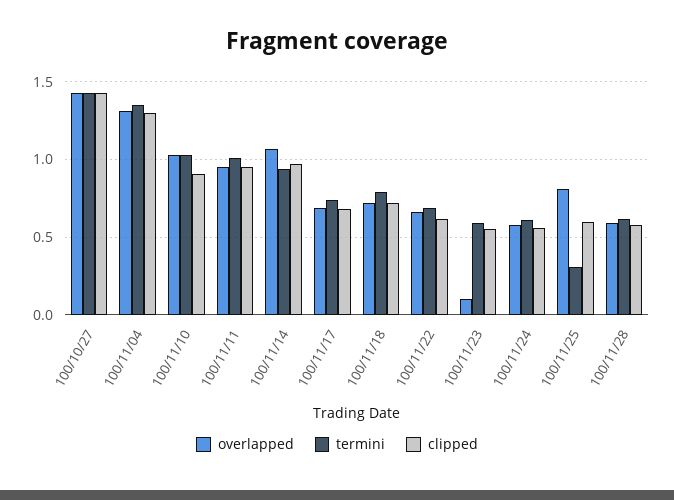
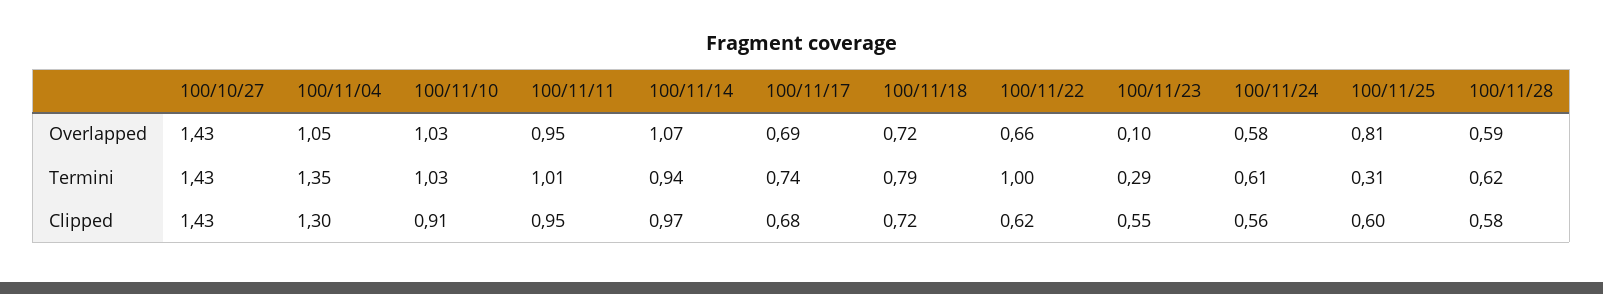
  {
    "overlapped": {
      "100/10/27": 1.43,
-     "100/11/04": 1.3,
+     "100/11/04": 1.05,
      "100/11/10": 1.03,
      "100/11/11": 0.95,
      "100/11/14": 1.07,
      "100/11/17": 0.69,
      "100/11/18": 0.72,
      "100/11/22": 0.66,
      "100/11/23": 0.1,
      "100/11/24": 0.58,
      "100/11/25": 0.81,
      "100/11/28": 0.59
    },
    "termini": {
      "100/10/27": 1.43,
      "100/11/04": 1.35,
      "100/11/10": 1.03,
      "100/11/11": 1.01,
      "100/11/14": 0.94,
      "100/11/17": 0.74,
      "100/11/18": 0.79,
-     "100/11/22": 0.7,
+     "100/11/22": 1,
-     "100/11/23": 0.6,
+     "100/11/23": 0.29,
      "100/11/24": 0.61,
      "100/11/25": 0.31,
      "100/11/28": 0.62
    },
    "clipped": {
      "100/10/27": 1.43,
      "100/11/04": 1.3,
      "100/11/10": 0.91,
      "100/11/11": 0.95,
      "100/11/14": 0.97,
      "100/11/17": 0.68,
      "100/11/18": 0.72,
      "100/11/22": 0.62,
      "100/11/23": 0.55,
      "100/11/24": 0.56,
      "100/11/25": 0.6,
      "100/11/28": 0.58
    }
  }

